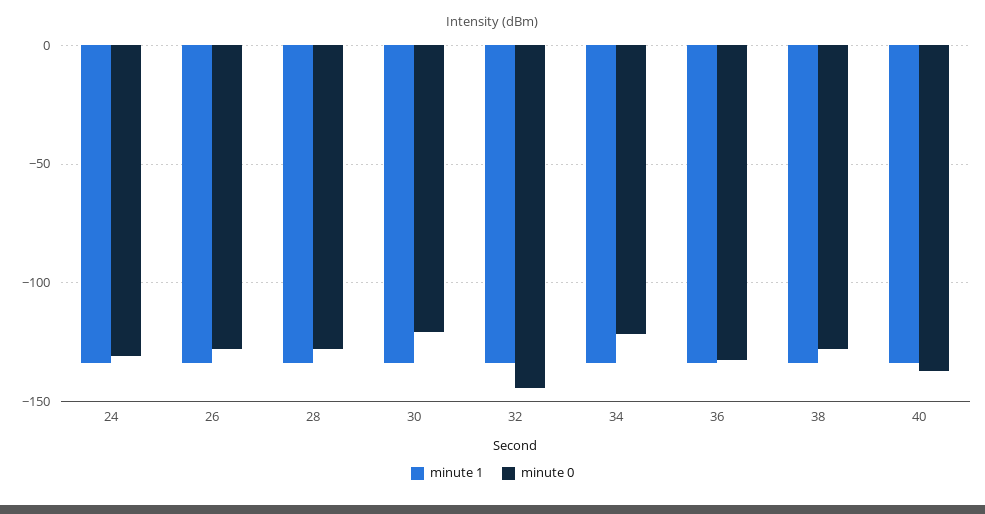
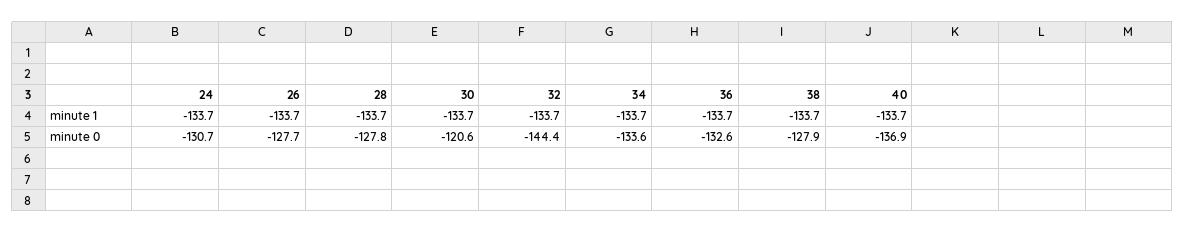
  {
    "minute 1": {
      "24": -133.7,
      "26": -133.7,
      "28": -133.7,
      "30": -133.7,
      "32": -133.7,
      "34": -133.7,
      "36": -133.7,
      "38": -133.7,
      "40": -133.7
    },
    "minute 0": {
      "24": -130.7,
      "26": -127.7,
      "28": -127.8,
      "30": -120.6,
      "32": -144.4,
-     "34": -120,
+     "34": -133.6,
      "36": -132.6,
      "38": -127.9,
      "40": -136.9
    }
  }

